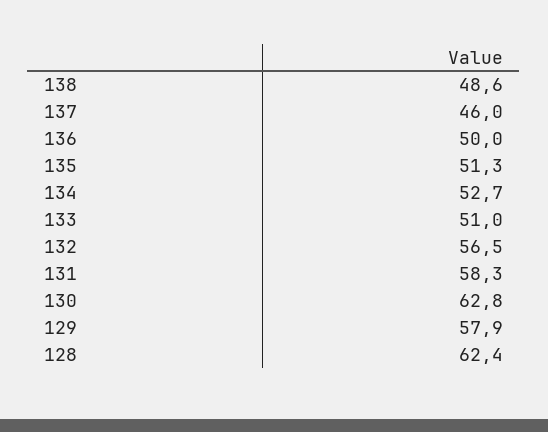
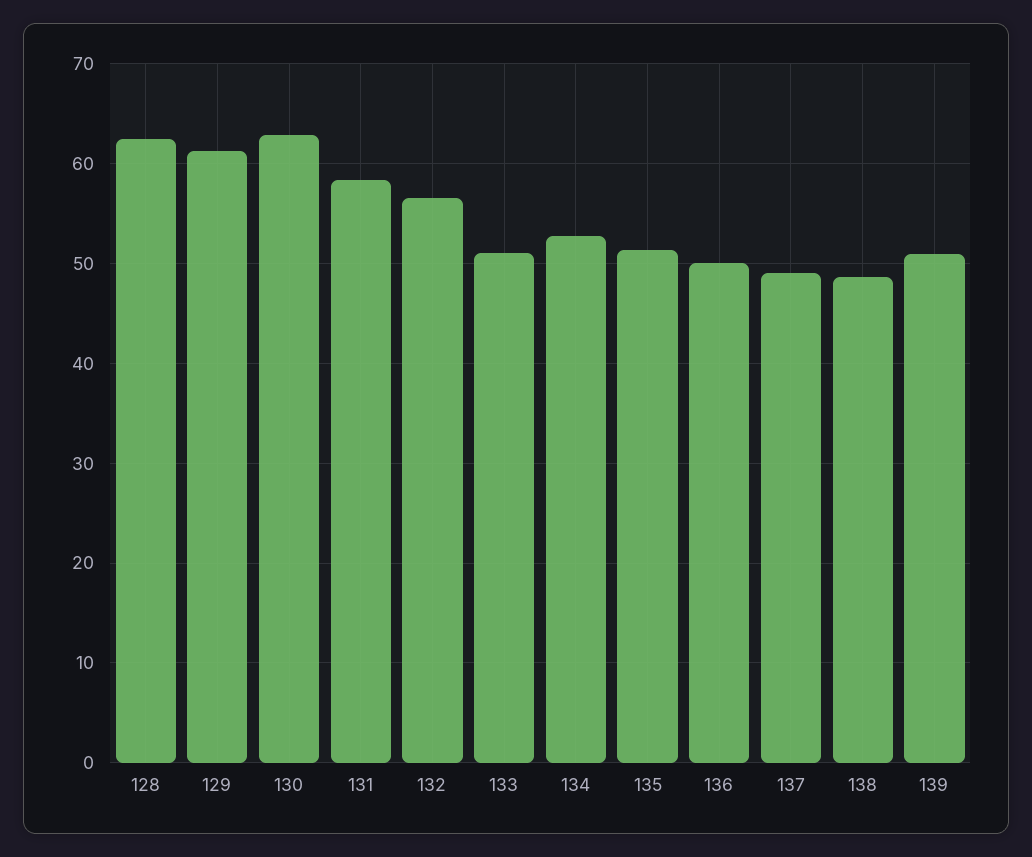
  {
    "138": 48.6,
-   "137": 46,
+   "137": 49,
    "136": 50,
    "135": 51.3,
    "134": 52.7,
    "133": 51,
    "132": 56.5,
    "131": 58.3,
    "130": 62.8,
-   "129": 57.9,
+   "129": 61,
-   "128": 62.4
+   "128": 62.4,
+   "139": 51
  }

